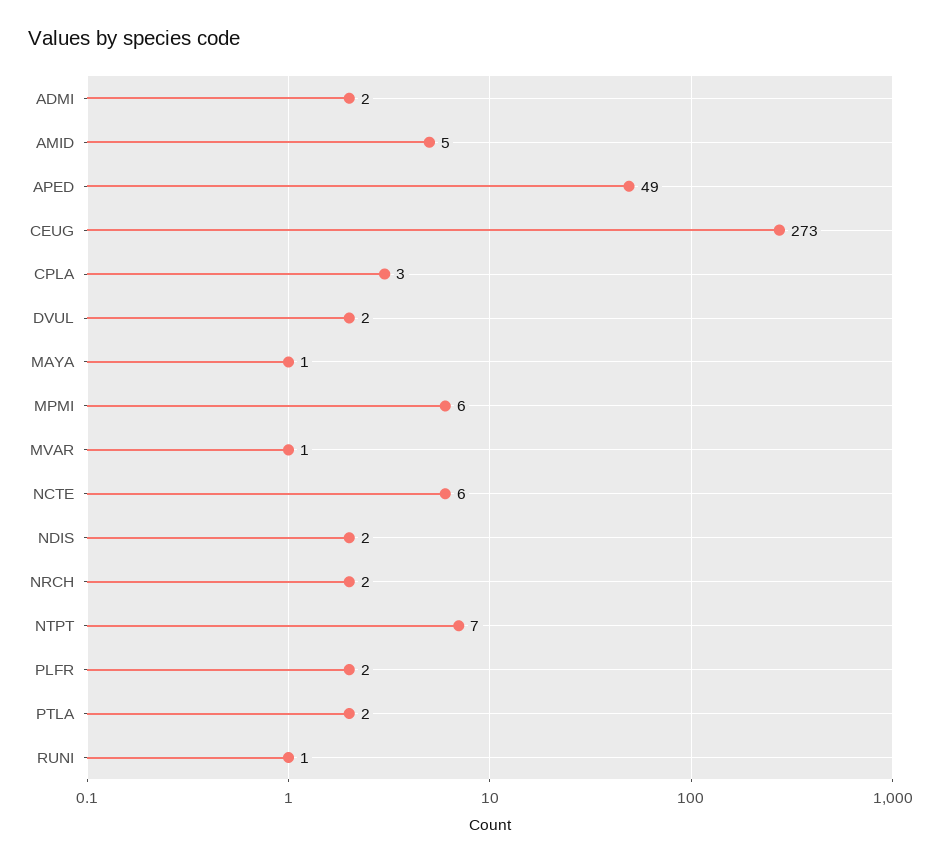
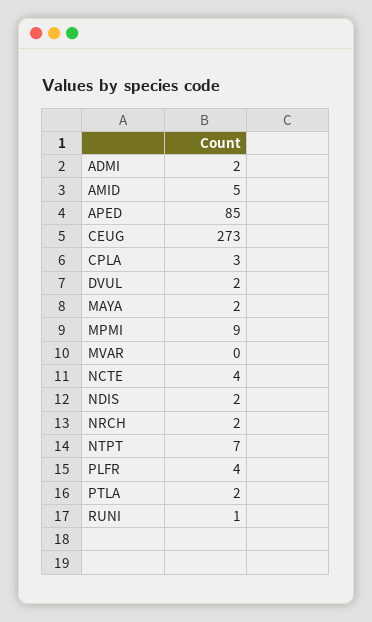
  {
    "ADMI": 2,
    "AMID": 5,
-   "APED": 49,
+   "APED": 85,
    "CEUG": 273,
    "CPLA": 3,
    "DVUL": 2,
-   "MAYA": 1,
+   "MAYA": 2,
-   "MPMI": 6,
+   "MPMI": 9,
-   "MVAR": 1,
+   "MVAR": 0,
-   "NCTE": 6,
+   "NCTE": 4,
    "NDIS": 2,
    "NRCH": 2,
    "NTPT": 7,
-   "PLFR": 2,
+   "PLFR": 4,
    "PTLA": 2,
    "RUNI": 1
  }

